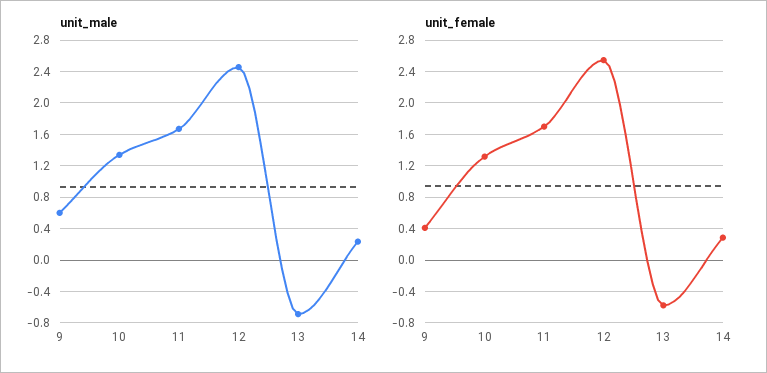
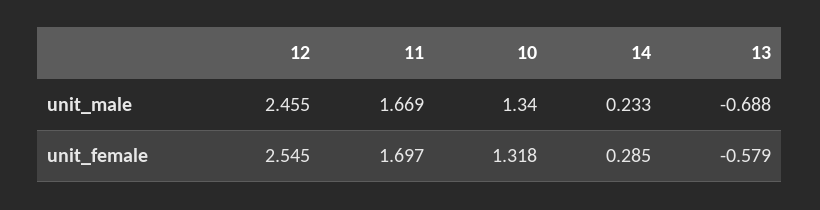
  {
    "unit_male": {
-     "9": 0.6,
      "10": 1.34,
      "11": 1.669,
      "12": 2.455,
      "13": -0.688,
      "14": 0.233
    },
    "unit_female": {
-     "9": 0.4,
      "10": 1.318,
      "11": 1.697,
      "12": 2.545,
      "13": -0.579,
      "14": 0.285
    }
  }

